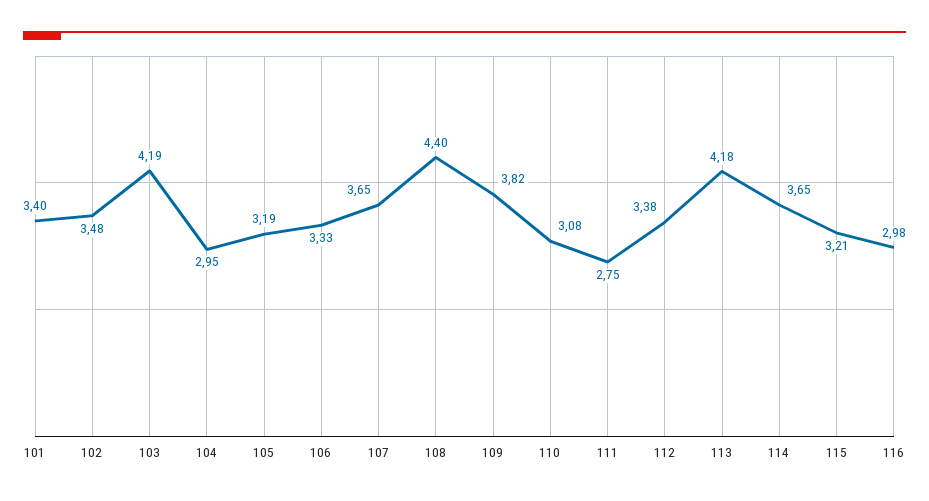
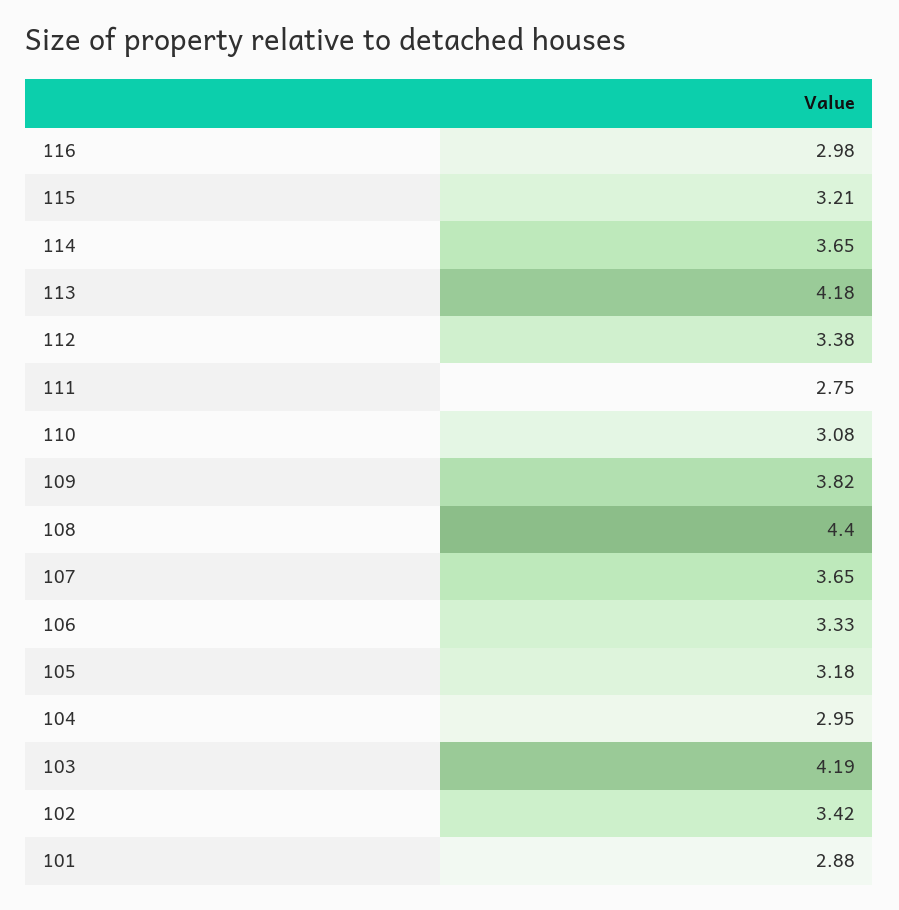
  {
-   "101": 3.4,
+   "101": 2.88,
-   "102": 3.48,
+   "102": 3.42,
    "103": 4.19,
    "104": 2.95,
-   "105": 3.19,
+   "105": 3.18,
    "106": 3.33,
    "107": 3.65,
    "108": 4.4,
    "109": 3.82,
    "110": 3.08,
    "111": 2.75,
    "112": 3.38,
    "113": 4.18,
    "114": 3.65,
    "115": 3.21,
    "116": 2.98
  }

